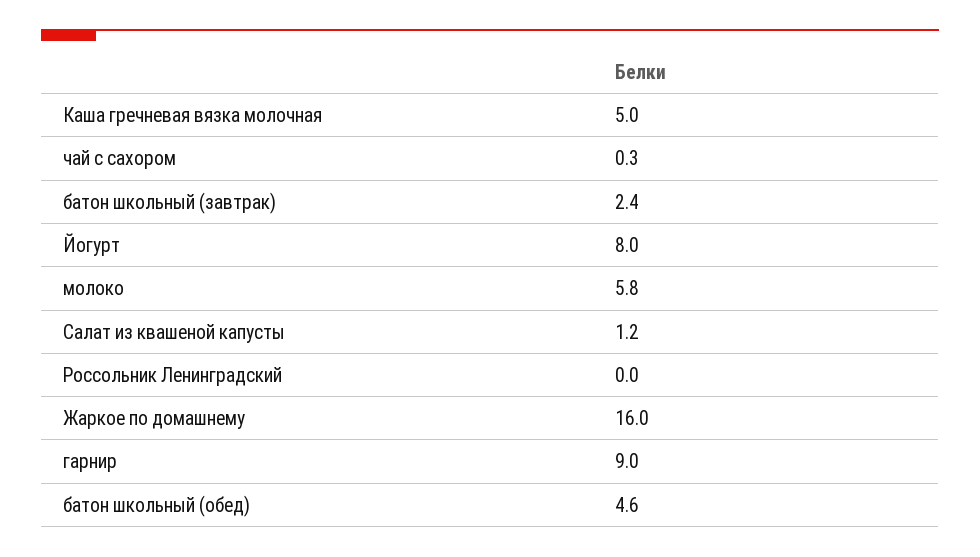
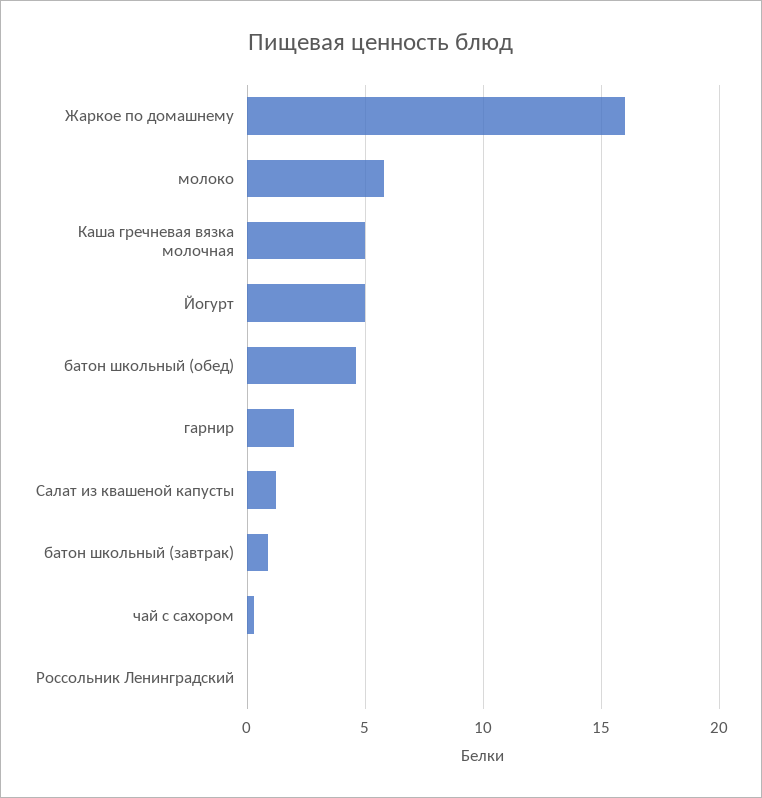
  {
    "Каша гречневая вязка молочная": 5,
    "чай с сахором": 0.3,
-   "батон школьный (завтрак)": 2.4,
+   "батон школьный (завтрак)": 1,
-   "Йогурт": 8,
+   "Йогурт": 5,
    "молоко": 5.8,
    "Салат из квашеной капусты": 1.2,
    "Россольник Ленинградский": 0,
    "Жаркое по домашнему": 16,
-   "гарнир": 9,
+   "гарнир": 2,
    "батон школьный (обед)": 4.6
  }

